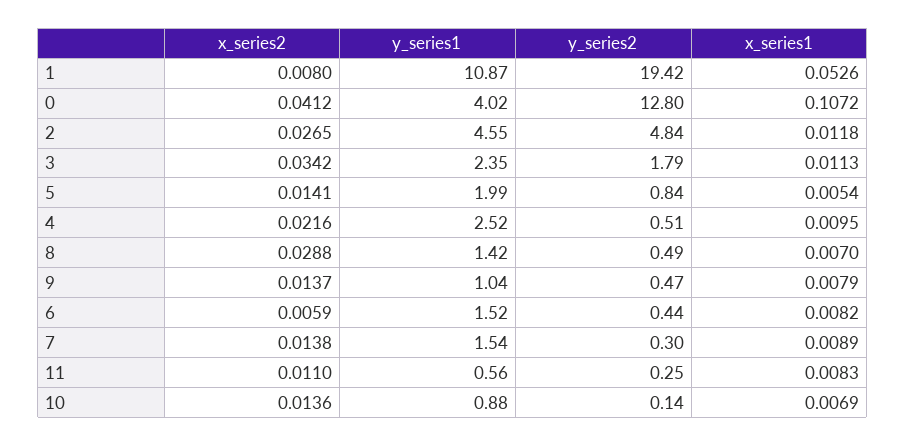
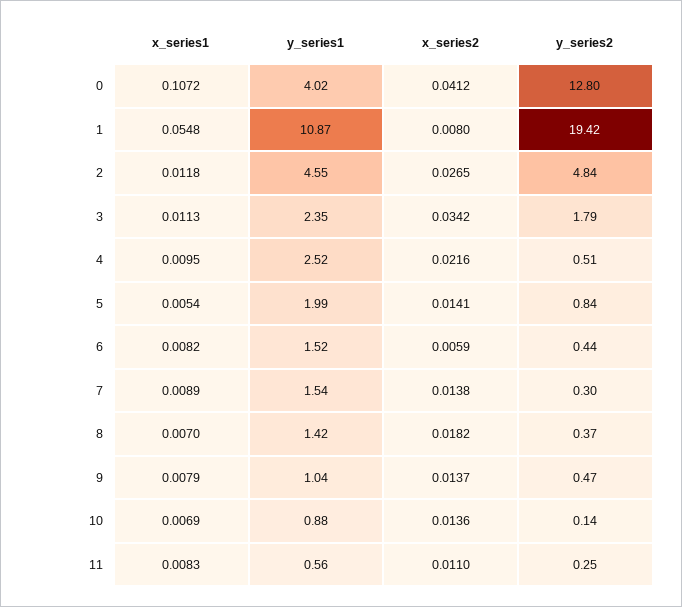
  {
    "x_series2": {
      "1": 0.008,
      "0": 0.0412,
      "2": 0.0265,
      "3": 0.0342,
      "5": 0.0141,
      "4": 0.0216,
-     "8": 0.0288,
+     "8": 0.0182,
      "9": 0.0137,
      "6": 0.0059,
      "7": 0.0138,
      "11": 0.011,
      "10": 0.0136
    },
    "y_series1": {
      "1": 10.87,
      "0": 4.02,
      "2": 4.55,
      "3": 2.35,
      "5": 1.99,
      "4": 2.52,
      "8": 1.42,
      "9": 1.04,
      "6": 1.52,
      "7": 1.54,
      "11": 0.56,
      "10": 0.88
    },
    "y_series2": {
      "1": 19.42,
      "0": 12.8,
      "2": 4.84,
      "3": 1.79,
      "5": 0.84,
      "4": 0.51,
-     "8": 0.49,
+     "8": 0.37,
      "9": 0.47,
      "6": 0.44,
      "7": 0.3,
      "11": 0.25,
      "10": 0.14
    },
    "x_series1": {
-     "1": 0.0526,
+     "1": 0.0548,
      "0": 0.1072,
      "2": 0.0118,
      "3": 0.0113,
      "5": 0.0054,
      "4": 0.0095,
      "8": 0.007,
      "9": 0.0079,
      "6": 0.0082,
      "7": 0.0089,
      "11": 0.0083,
      "10": 0.0069
    }
  }

